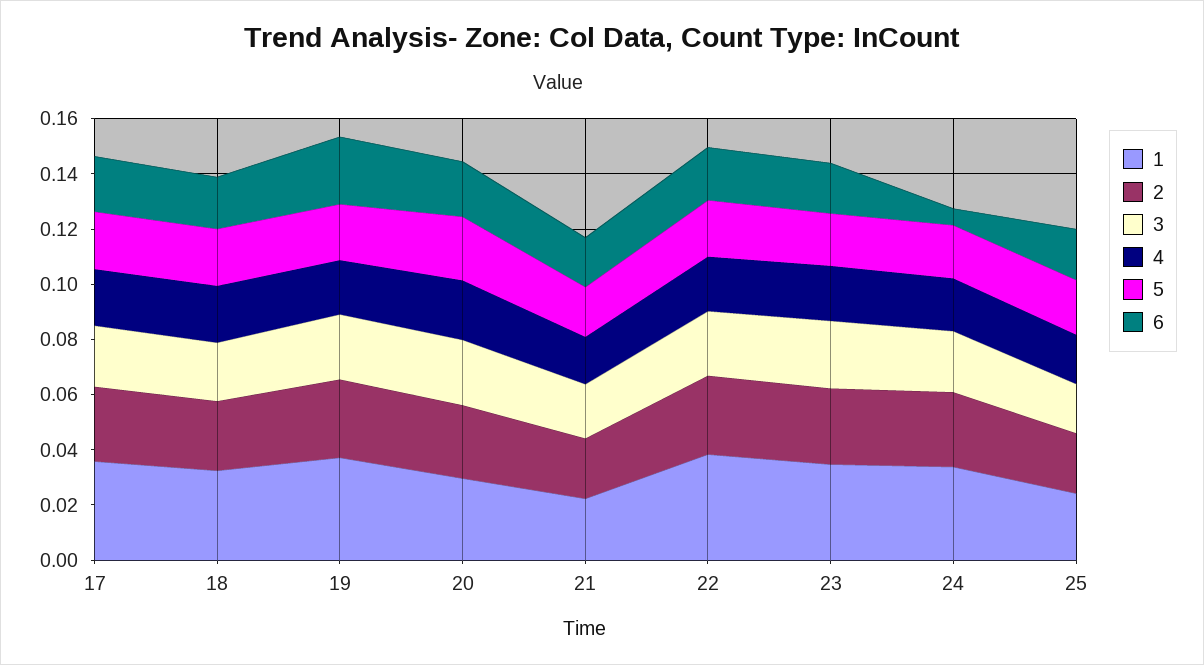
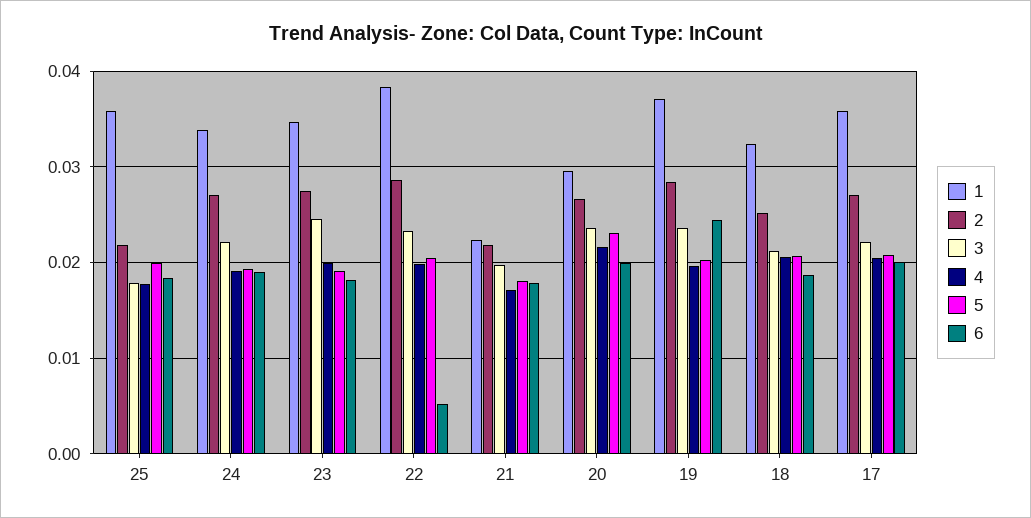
  {
    "1": {
      "17": 0.036,
      "18": 0.032,
      "19": 0.037,
      "20": 0.03,
      "21": 0.022,
      "22": 0.038,
      "23": 0.035,
      "24": 0.034,
-     "25": 0.025
+     "25": 0.036
    },
    "2": {
      "17": 0.027,
      "18": 0.025,
      "19": 0.028,
      "20": 0.027,
      "21": 0.022,
      "22": 0.029,
      "23": 0.028,
      "24": 0.027,
      "25": 0.022
    },
    "3": {
      "17": 0.022,
      "18": 0.021,
      "19": 0.024,
      "20": 0.024,
      "21": 0.02,
      "22": 0.023,
      "23": 0.025,
      "24": 0.022,
      "25": 0.018
    },
    "4": {
      "17": 0.021,
      "18": 0.021,
      "19": 0.02,
      "20": 0.022,
      "21": 0.017,
      "22": 0.02,
      "23": 0.02,
      "24": 0.019,
      "25": 0.018
    },
    "5": {
      "17": 0.021,
      "18": 0.021,
      "19": 0.02,
      "20": 0.023,
      "21": 0.018,
      "22": 0.021,
      "23": 0.019,
      "24": 0.019,
      "25": 0.02
    },
    "6": {
      "17": 0.02,
      "18": 0.019,
      "19": 0.024,
      "20": 0.02,
      "21": 0.018,
-     "22": 0.02,
+     "22": 0.005,
      "23": 0.018,
-     "24": 0.005,
+     "24": 0.019,
      "25": 0.018
    }
  }

